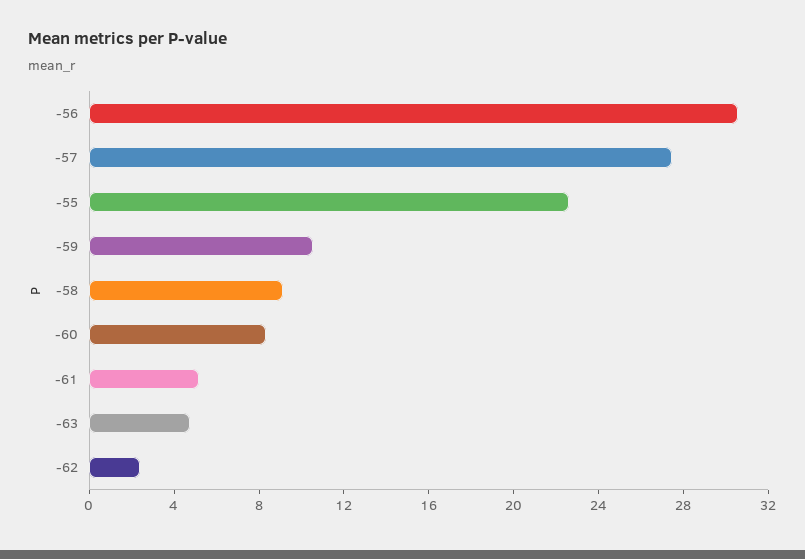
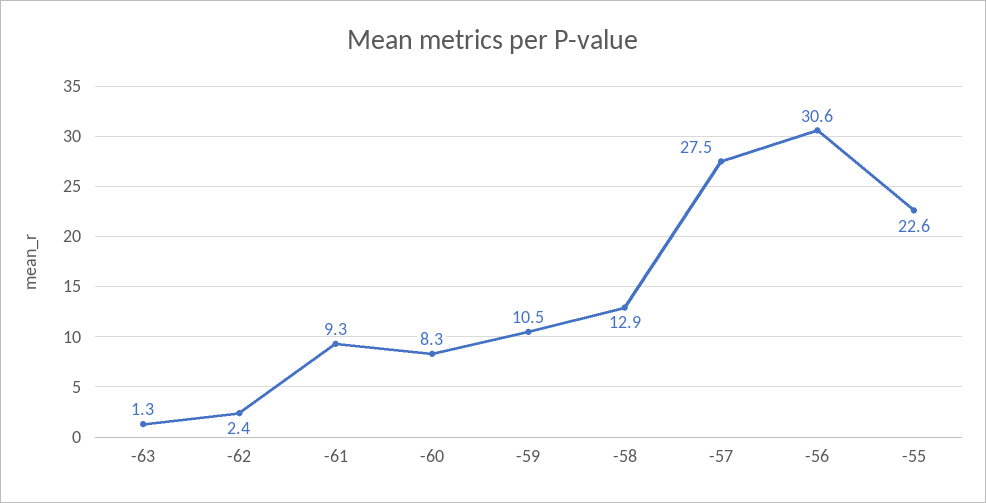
  {
    "-56": 30.6,
    "-57": 27.5,
    "-55": 22.6,
    "-59": 10.5,
-   "-58": 9,
+   "-58": 12.9,
    "-60": 8.3,
-   "-61": 5,
+   "-61": 9.3,
-   "-63": 5,
+   "-63": 1.3,
    "-62": 2.4
  }

